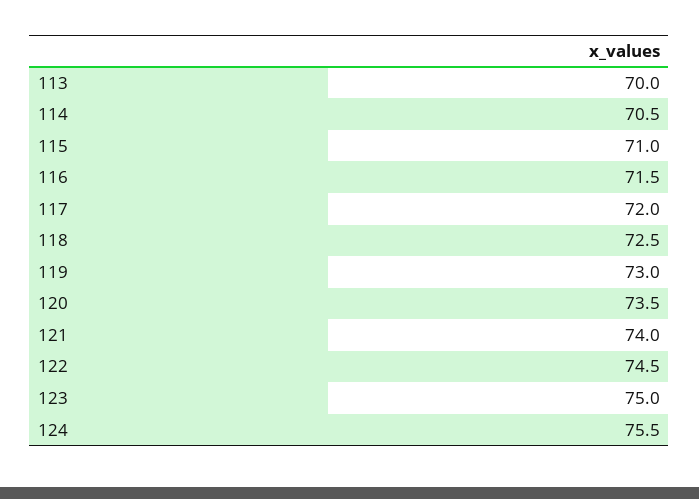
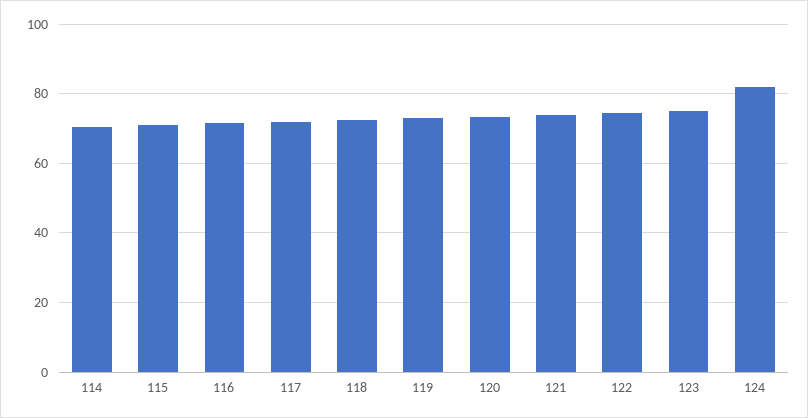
  {
-   "113": 70,
    "114": 70.5,
    "115": 71,
    "116": 71.5,
    "117": 72,
    "118": 72.5,
    "119": 73,
    "120": 73.5,
    "121": 74,
    "122": 74.5,
    "123": 75,
-   "124": 75.5
+   "124": 82
  }

